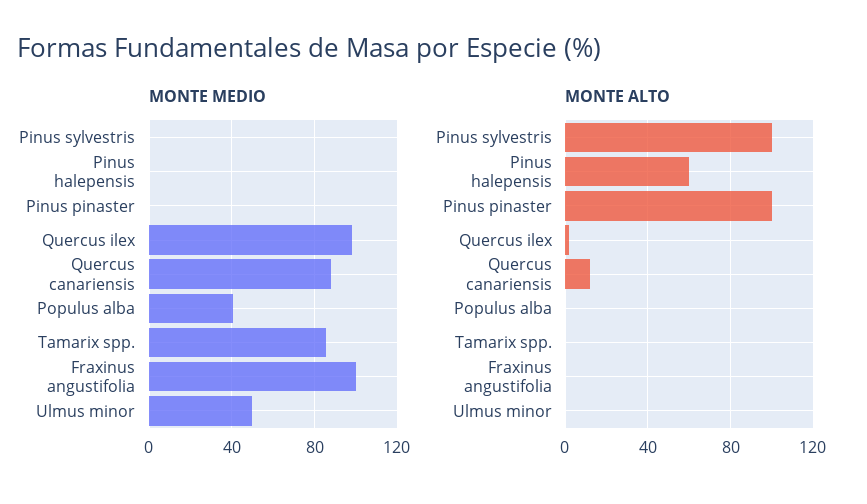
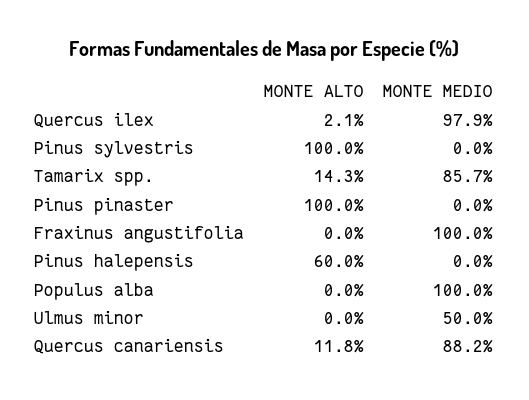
  {
    "MONTE MEDIO": {
      "Pinus sylvestris": 0,
      "Pinus halepensis": 0,
      "Pinus pinaster": 0,
      "Quercus ilex": 97.9,
      "Quercus canariensis": 88.2,
-     "Populus alba": 40,
+     "Populus alba": 100,
      "Tamarix spp.": 85.7,
      "Fraxinus angustifolia": 100,
      "Ulmus minor": 50
    },
    "MONTE ALTO": {
      "Pinus sylvestris": 100,
      "Pinus halepensis": 60,
      "Pinus pinaster": 100,
      "Quercus ilex": 2.1,
      "Quercus canariensis": 11.8,
      "Populus alba": 0,
-     "Tamarix spp.": 0,
+     "Tamarix spp.": 14.3,
      "Fraxinus angustifolia": 0,
      "Ulmus minor": 0
    }
  }

